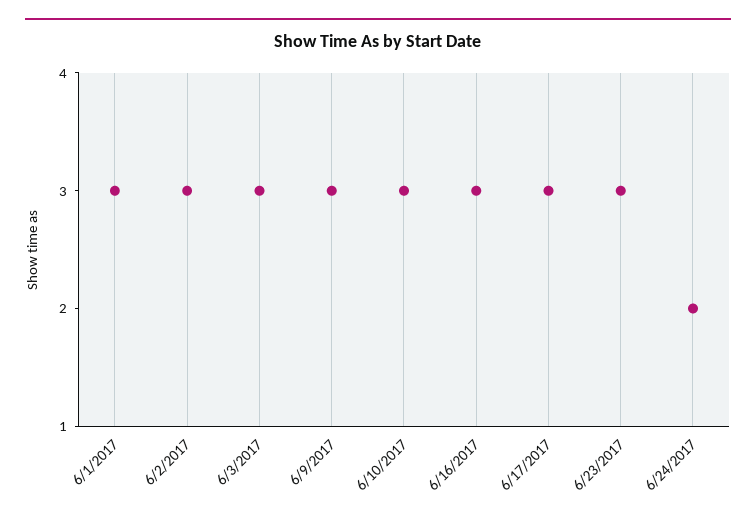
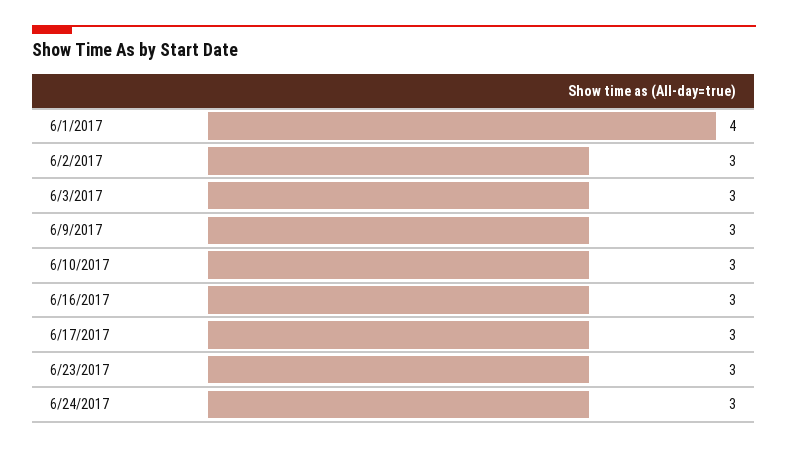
  {
-   "6/1/2017": 3,
+   "6/1/2017": 4,
    "6/2/2017": 3,
    "6/3/2017": 3,
    "6/9/2017": 3,
    "6/10/2017": 3,
    "6/16/2017": 3,
    "6/17/2017": 3,
    "6/23/2017": 3,
-   "6/24/2017": 2
+   "6/24/2017": 3
  }

